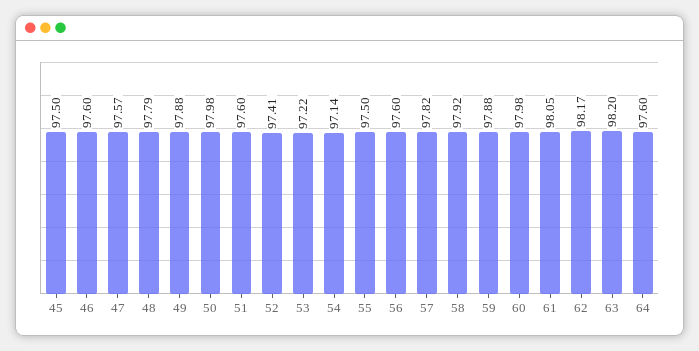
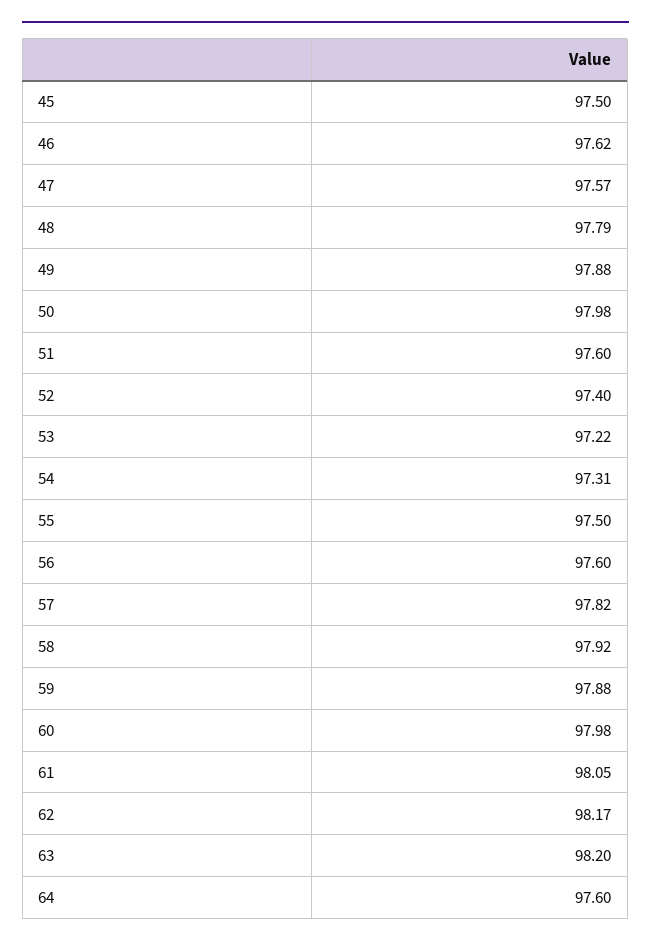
  {
    "45": 97.5,
-   "46": 97.6,
+   "46": 97.62,
    "47": 97.57,
    "48": 97.79,
    "49": 97.88,
    "50": 97.98,
    "51": 97.6,
-   "52": 97.41,
+   "52": 97.4,
    "53": 97.22,
-   "54": 97.14,
+   "54": 97.31,
    "55": 97.5,
    "56": 97.6,
    "57": 97.82,
    "58": 97.92,
    "59": 97.88,
    "60": 97.98,
    "61": 98.05,
    "62": 98.17,
    "63": 98.2,
    "64": 97.6
  }

